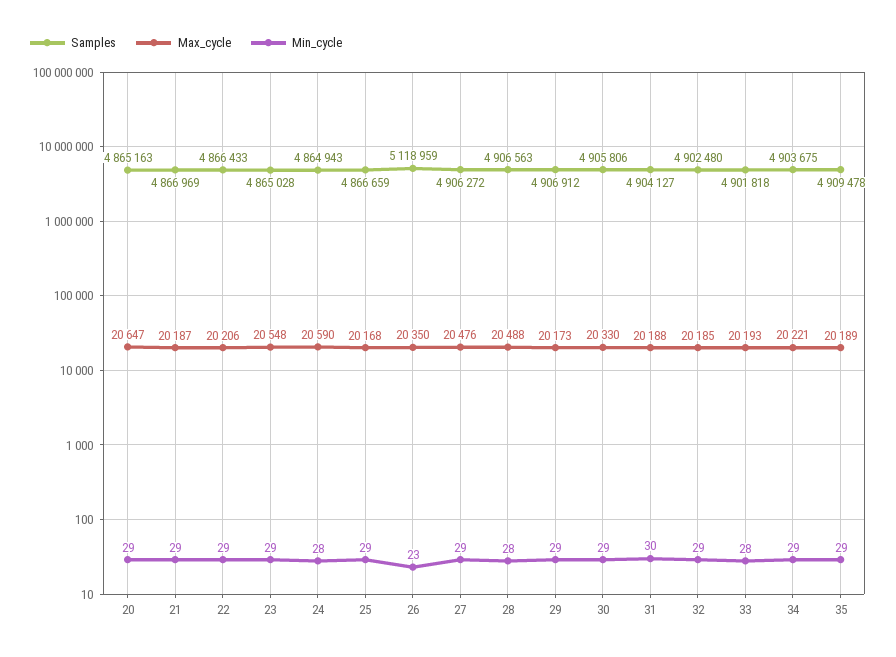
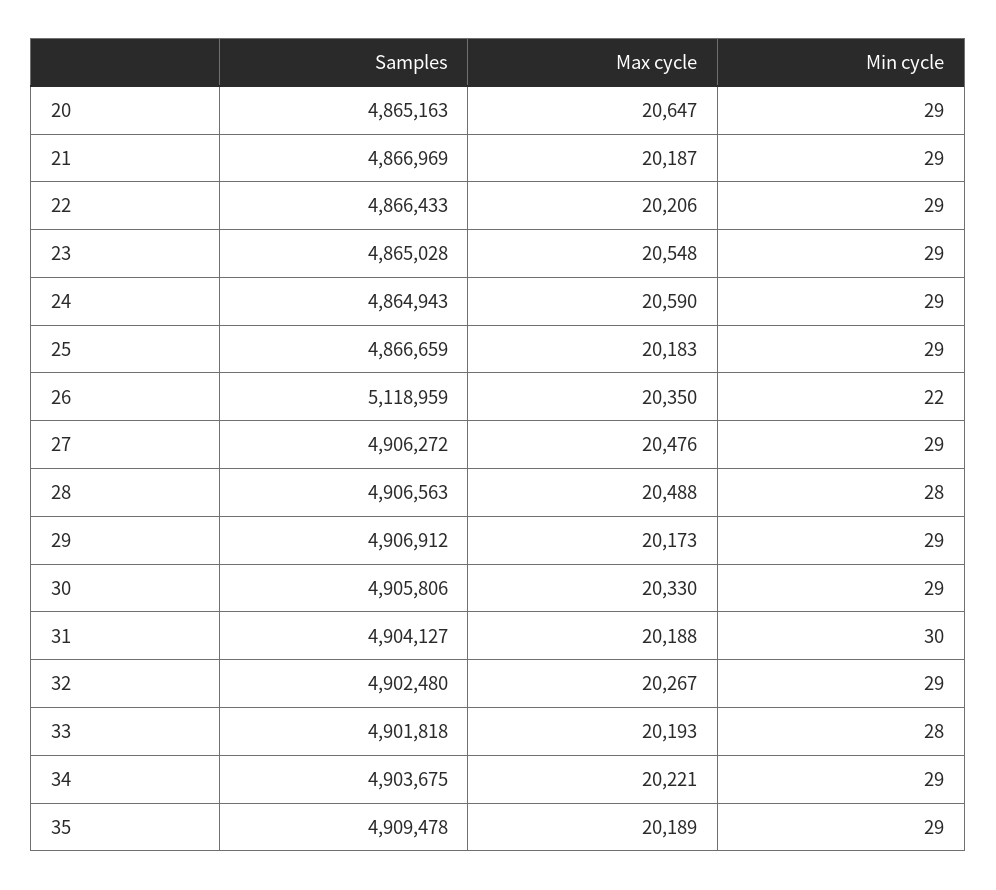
  {
    "Samples": {
      "20": 4865163,
      "21": 4866969,
      "22": 4866433,
      "23": 4865028,
      "24": 4864943,
      "25": 4866659,
      "26": 5118959,
      "27": 4906272,
      "28": 4906563,
      "29": 4906912,
      "30": 4905806,
      "31": 4904127,
      "32": 4902480,
      "33": 4901818,
      "34": 4903675,
      "35": 4909478
    },
    "Max_cycle": {
      "20": 20647,
      "21": 20187,
      "22": 20206,
      "23": 20548,
      "24": 20590,
-     "25": 20168,
+     "25": 20183,
      "26": 20350,
      "27": 20476,
      "28": 20488,
      "29": 20173,
      "30": 20330,
      "31": 20188,
-     "32": 20185,
+     "32": 20267,
      "33": 20193,
      "34": 20221,
      "35": 20189
    },
    "Min_cycle": {
      "20": 29,
      "21": 29,
      "22": 29,
      "23": 29,
-     "24": 28,
+     "24": 29,
      "25": 29,
-     "26": 23,
+     "26": 22,
      "27": 29,
      "28": 28,
      "29": 29,
      "30": 29,
      "31": 30,
      "32": 29,
      "33": 28,
      "34": 29,
      "35": 29
    }
  }

